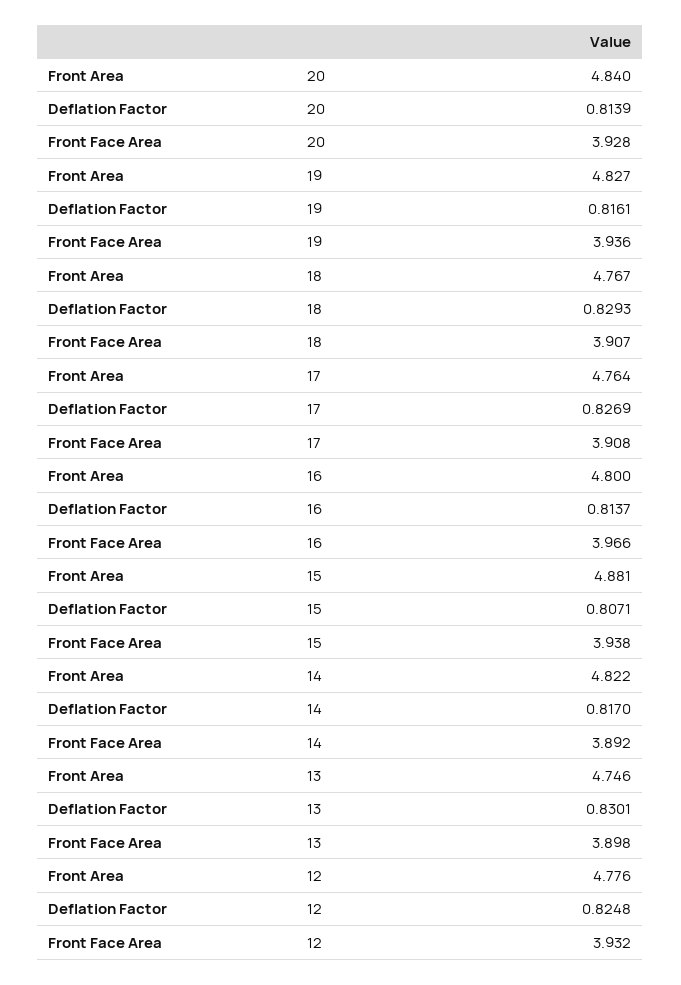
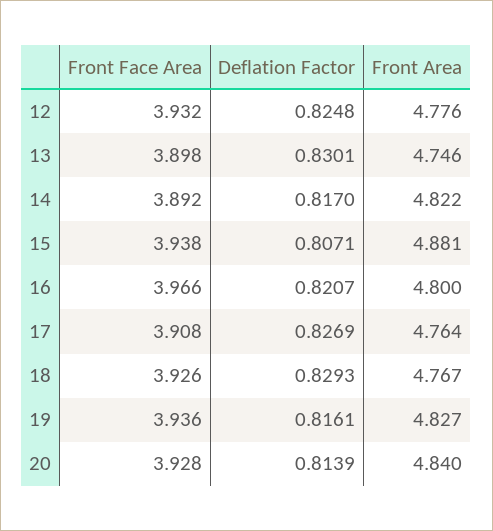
  {
    "Front Area": {
      "20": 4.84,
      "19": 4.827,
      "18": 4.767,
      "17": 4.764,
      "16": 4.8,
      "15": 4.881,
      "14": 4.822,
      "13": 4.746,
      "12": 4.776
    },
    "Deflation Factor": {
      "20": 0.8139,
      "19": 0.8161,
      "18": 0.8293,
      "17": 0.8269,
-     "16": 0.8137,
+     "16": 0.8207,
      "15": 0.8071,
      "14": 0.817,
      "13": 0.8301,
      "12": 0.8248
    },
    "Front Face Area": {
      "20": 3.928,
      "19": 3.936,
-     "18": 3.907,
+     "18": 3.926,
      "17": 3.908,
      "16": 3.966,
      "15": 3.938,
      "14": 3.892,
      "13": 3.898,
      "12": 3.932
    }
  }

